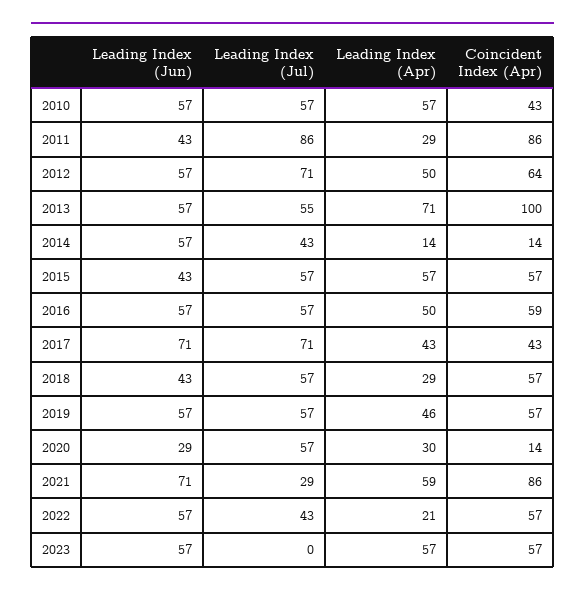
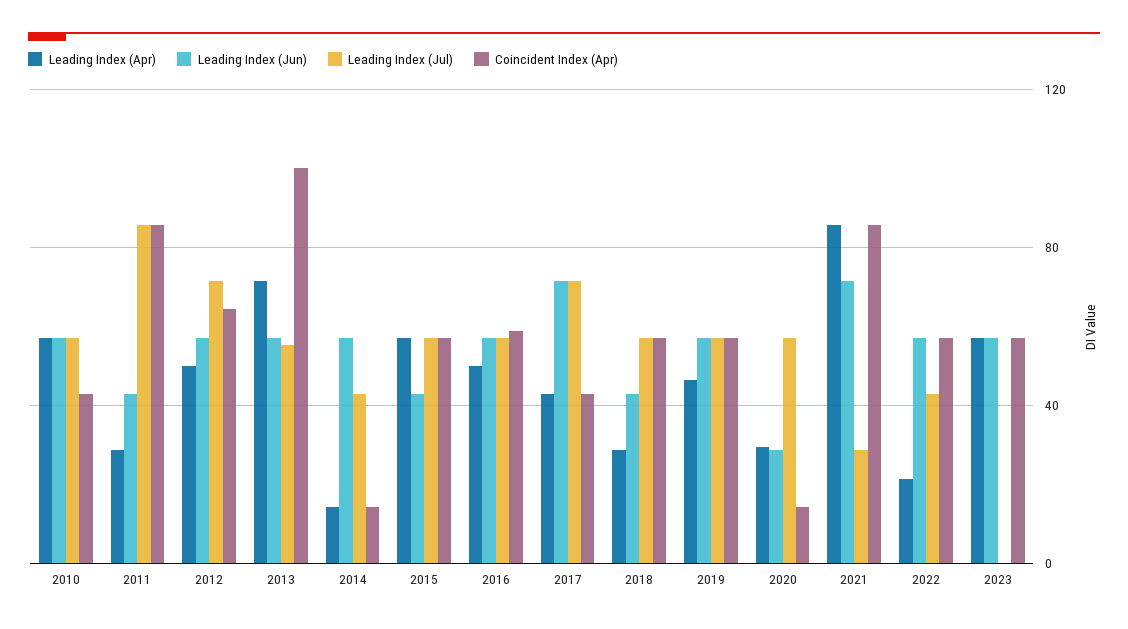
  {
    "Leading Index (Jun)": {
      "2010": 57,
      "2011": 43,
      "2012": 57,
      "2013": 57,
      "2014": 57,
      "2015": 43,
      "2016": 57,
      "2017": 71,
      "2018": 43,
      "2019": 57,
      "2020": 29,
      "2021": 71,
      "2022": 57,
      "2023": 57
    },
    "Leading Index (Jul)": {
      "2010": 57,
      "2011": 86,
      "2012": 71,
      "2013": 55,
      "2014": 43,
      "2015": 57,
      "2016": 57,
      "2017": 71,
      "2018": 57,
      "2019": 57,
      "2020": 57,
      "2021": 29,
      "2022": 43,
      "2023": 0
    },
    "Leading Index (Apr)": {
      "2010": 57,
      "2011": 29,
      "2012": 50,
      "2013": 71,
      "2014": 14,
      "2015": 57,
      "2016": 50,
      "2017": 43,
      "2018": 29,
      "2019": 46,
      "2020": 30,
-     "2021": 59,
+     "2021": 85,
      "2022": 21,
      "2023": 57
    },
    "Coincident Index (Apr)": {
      "2010": 43,
      "2011": 86,
      "2012": 64,
      "2013": 100,
      "2014": 14,
      "2015": 57,
      "2016": 59,
      "2017": 43,
      "2018": 57,
      "2019": 57,
      "2020": 14,
      "2021": 86,
      "2022": 57,
      "2023": 57
    }
  }

